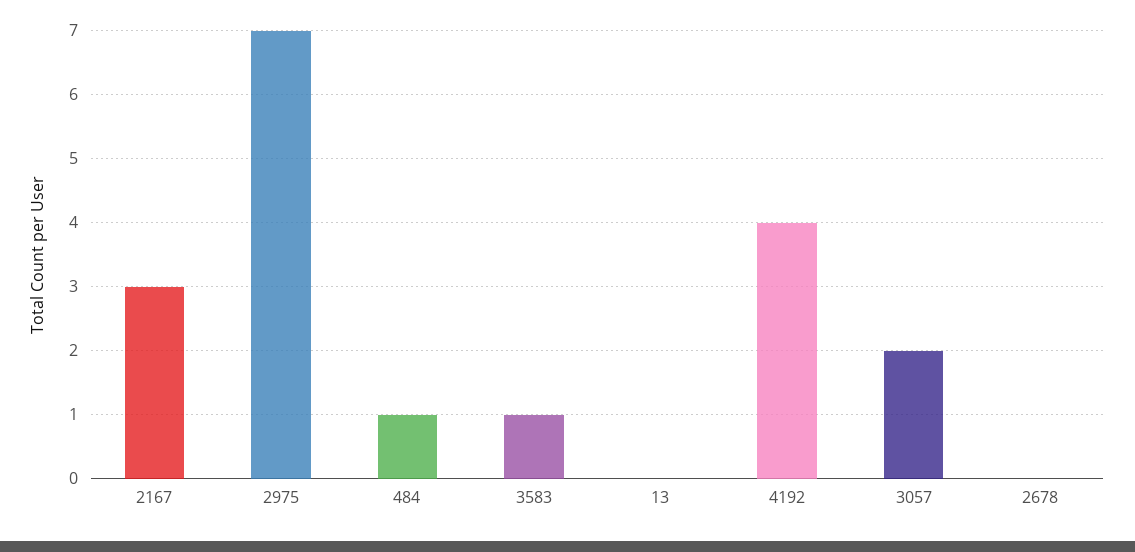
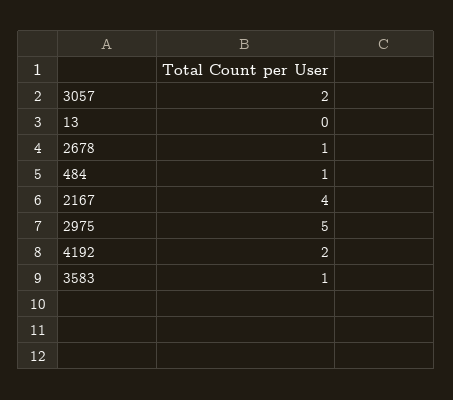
  {
-   "2167": 3,
+   "2167": 4,
-   "2975": 7,
+   "2975": 5,
    "484": 1,
    "3583": 1,
    "13": 0,
-   "4192": 4,
+   "4192": 2,
    "3057": 2,
-   "2678": 0
+   "2678": 1
  }

